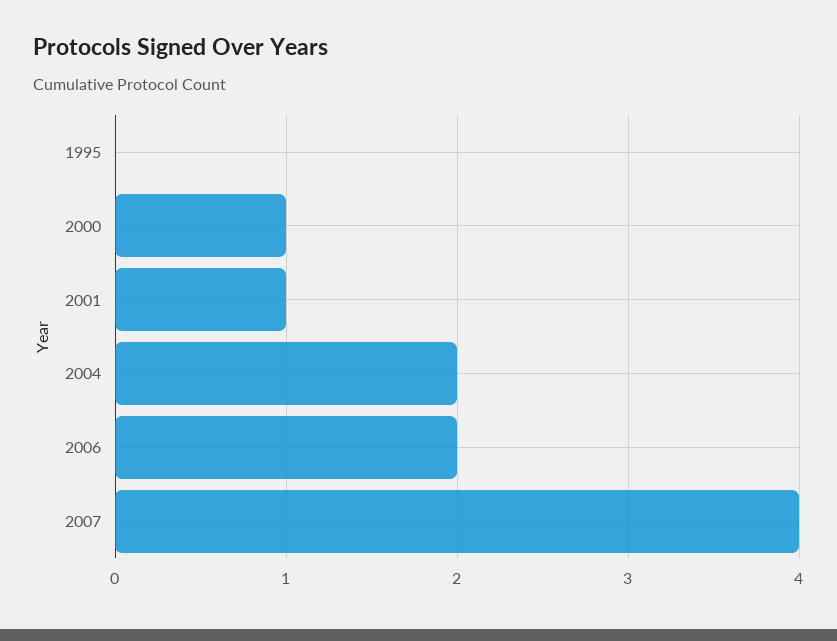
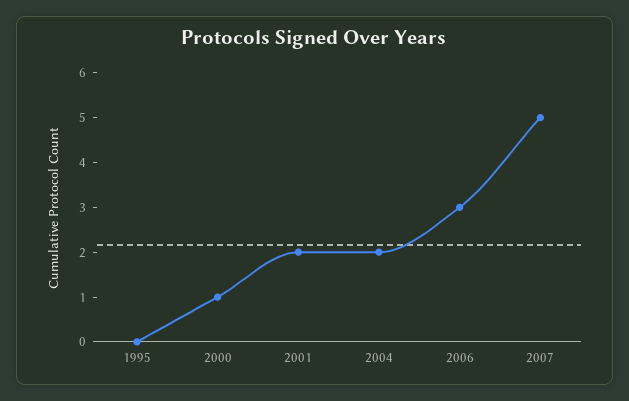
  {
    "1995": 0,
    "2000": 1,
-   "2001": 1,
+   "2001": 2,
    "2004": 2,
-   "2006": 2,
+   "2006": 3,
-   "2007": 4
+   "2007": 5
  }

